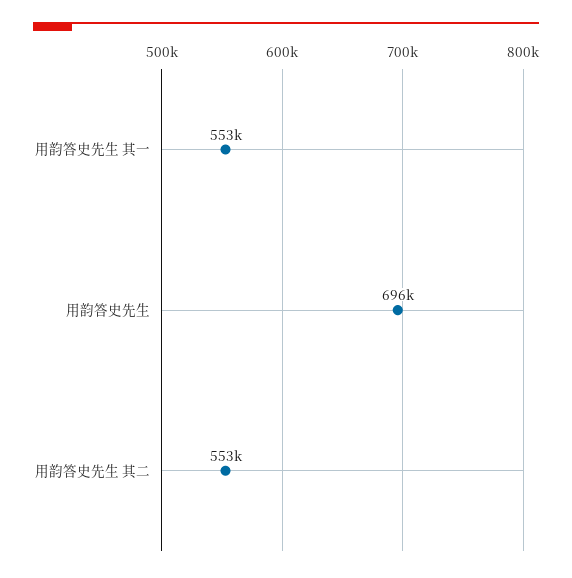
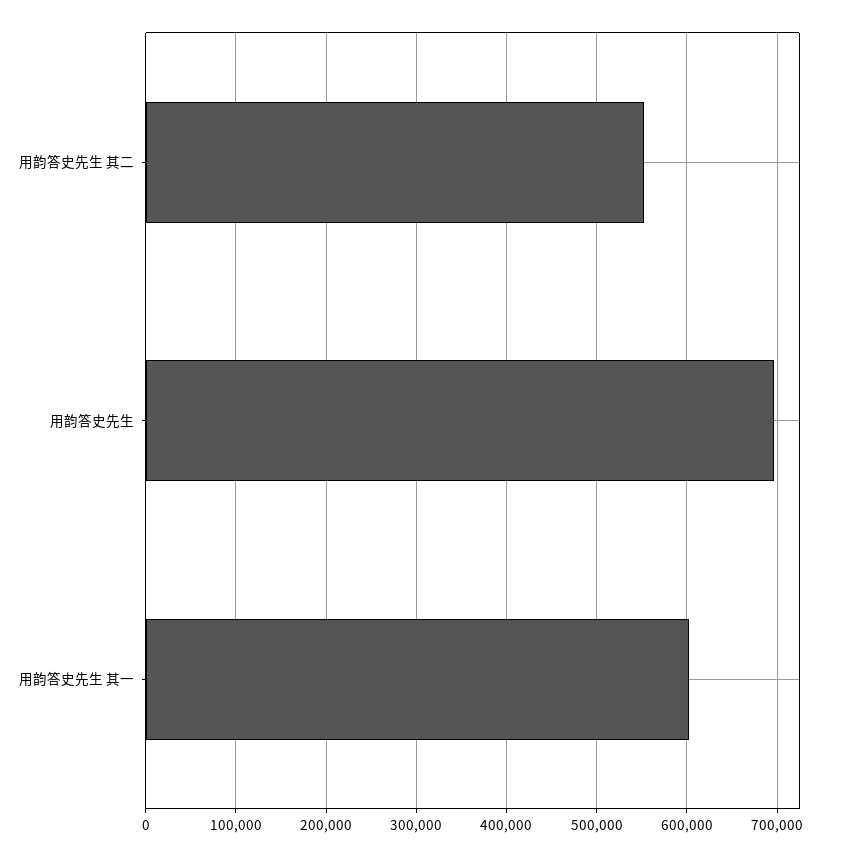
  {
-   "用韵答史先生 其一": 553000,
+   "用韵答史先生 其一": 600000,
    "用韵答史先生": 696000,
    "用韵答史先生 其二": 553000
  }

